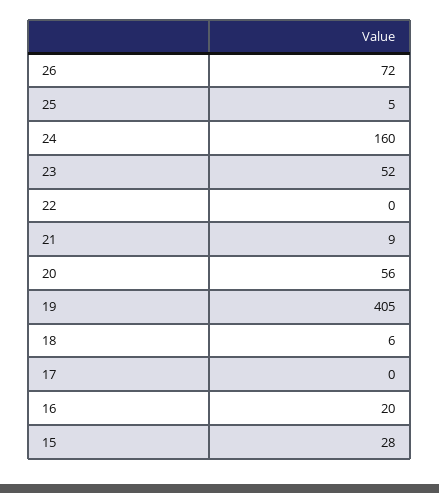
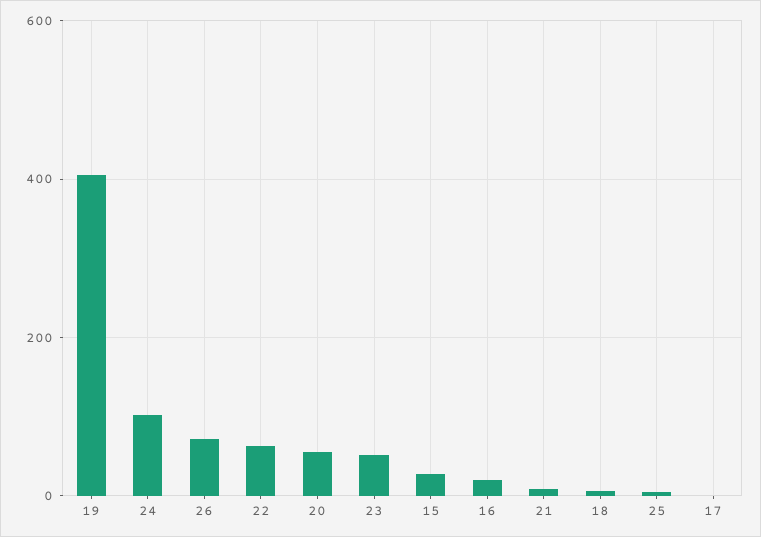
  {
    "26": 72,
    "25": 5,
-   "24": 160,
+   "24": 100,
    "23": 52,
-   "22": 0,
+   "22": 60,
    "21": 9,
    "20": 56,
    "19": 405,
    "18": 6,
    "17": 0,
    "16": 20,
    "15": 28
  }

